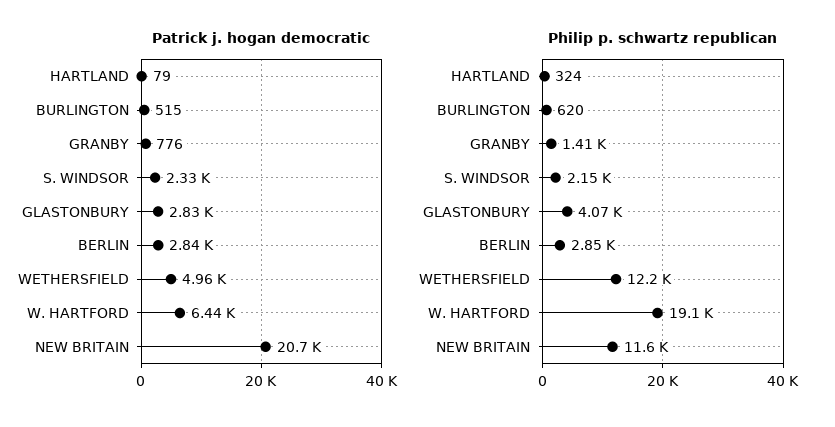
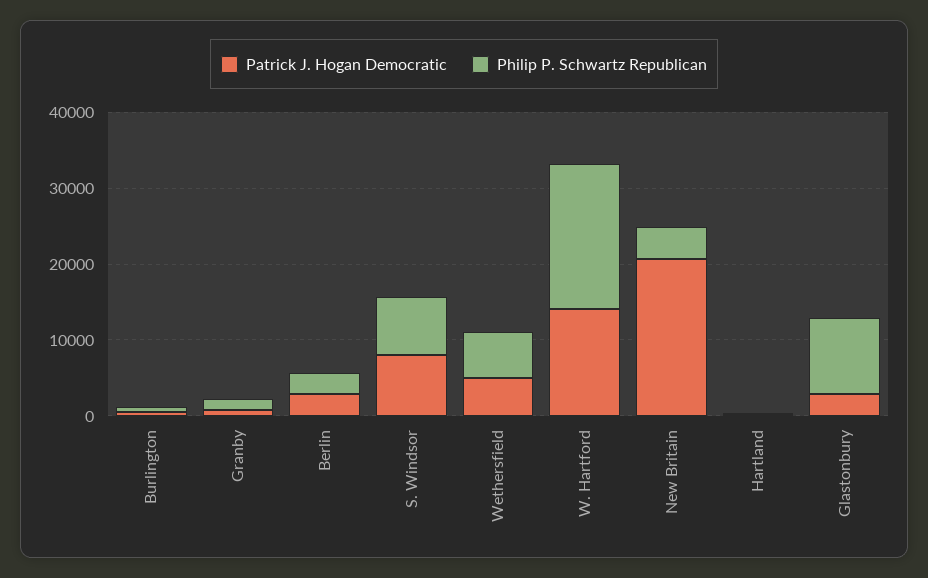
  {
    "Patrick j. hogan democratic": {
      "HARTLAND": 79,
      "BURLINGTON": 515,
      "GRANBY": 776,
-     "S. WINDSOR": 2330,
+     "S. WINDSOR": 8000,
      "GLASTONBURY": 2830,
      "BERLIN": 2840,
      "WETHERSFIELD": 4960,
-     "W. HARTFORD": 6440,
+     "W. HARTFORD": 14000,
      "NEW BRITAIN": 20700
    },
    "Philip p. schwartz republican": {
      "HARTLAND": 324,
      "BURLINGTON": 620,
      "GRANBY": 1410,
-     "S. WINDSOR": 2150,
+     "S. WINDSOR": 8000,
-     "GLASTONBURY": 4070,
+     "GLASTONBURY": 10000,
      "BERLIN": 2850,
-     "WETHERSFIELD": 12200,
+     "WETHERSFIELD": 6000,
      "W. HARTFORD": 19100,
-     "NEW BRITAIN": 11600
+     "NEW BRITAIN": 4000
    }
  }

